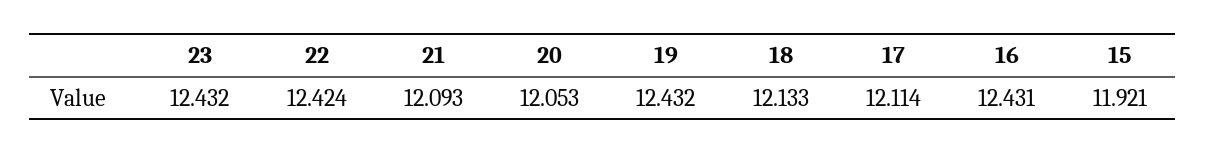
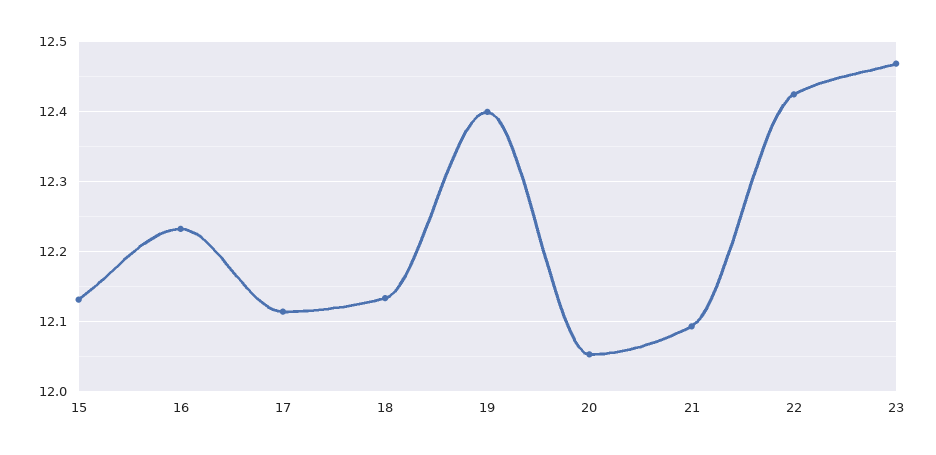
  {
-   "23": 12.432,
+   "23": 12.47,
    "22": 12.424,
    "21": 12.093,
    "20": 12.053,
-   "19": 12.432,
+   "19": 12.4,
    "18": 12.133,
    "17": 12.114,
-   "16": 12.431,
+   "16": 12.23,
-   "15": 11.921
+   "15": 12.13
  }

